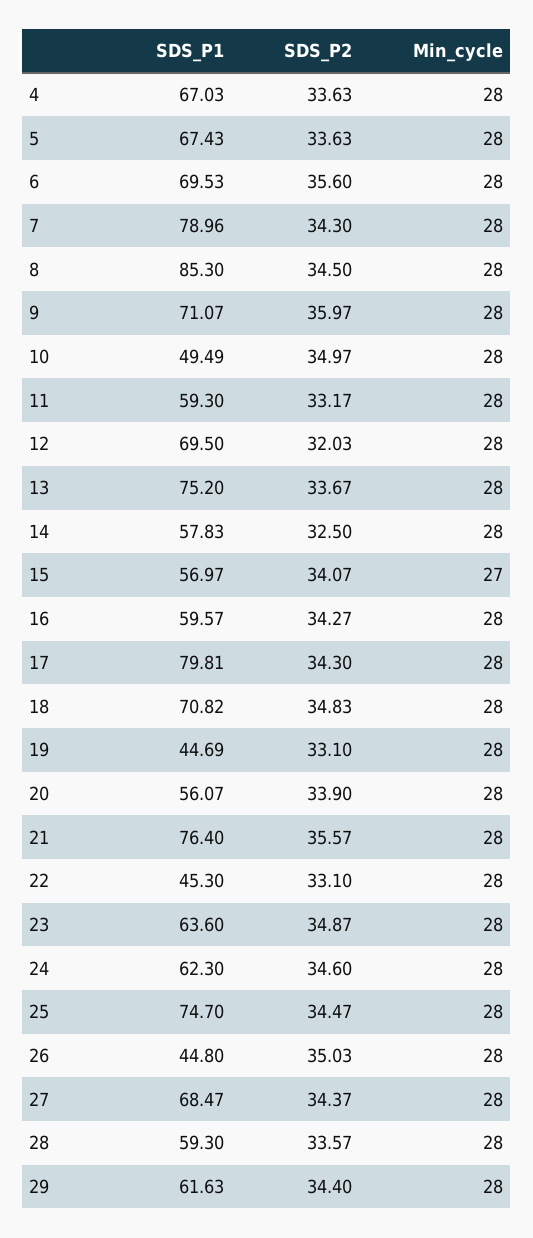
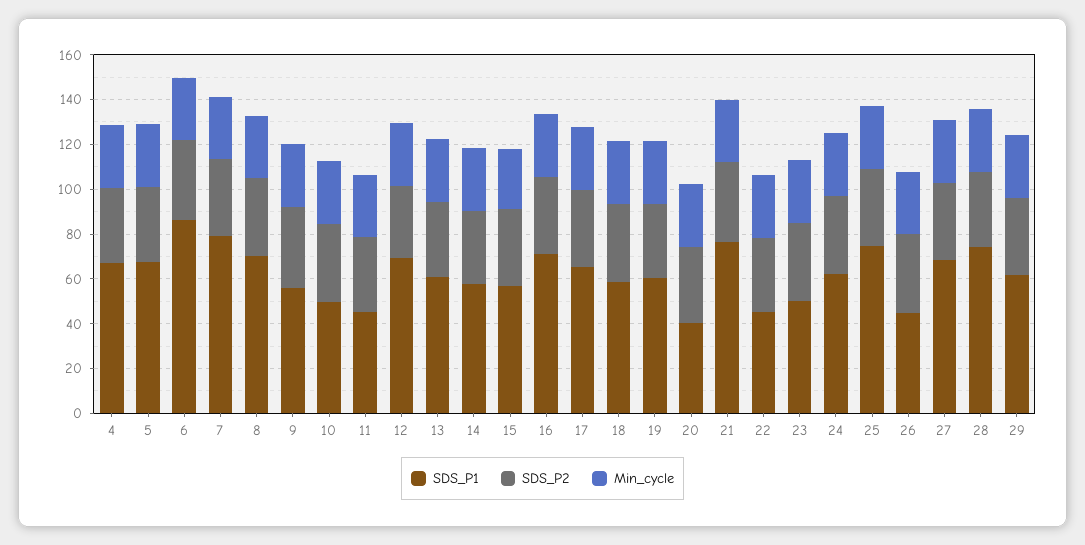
  {
    "SDS_P1": {
      "4": 67.03,
      "5": 67.43,
-     "6": 69.53,
+     "6": 85,
      "7": 78.96,
-     "8": 85.3,
+     "8": 70,
-     "9": 71.07,
+     "9": 55,
      "10": 49.49,
-     "11": 59.3,
+     "11": 45,
      "12": 69.5,
-     "13": 75.2,
+     "13": 60,
      "14": 57.83,
      "15": 56.97,
-     "16": 59.57,
+     "16": 70,
-     "17": 79.81,
+     "17": 65,
-     "18": 70.82,
+     "18": 60,
-     "19": 44.69,
+     "19": 60,
-     "20": 56.07,
+     "20": 40,
      "21": 76.4,
      "22": 45.3,
-     "23": 63.6,
+     "23": 50,
      "24": 62.3,
      "25": 74.7,
      "26": 44.8,
      "27": 68.47,
-     "28": 59.3,
+     "28": 75,
      "29": 61.63
    },
    "SDS_P2": {
      "4": 33.63,
      "5": 33.63,
      "6": 35.6,
      "7": 34.3,
      "8": 34.5,
      "9": 35.97,
      "10": 34.97,
      "11": 33.17,
      "12": 32.03,
      "13": 33.67,
      "14": 32.5,
      "15": 34.07,
      "16": 34.27,
      "17": 34.3,
      "18": 34.83,
      "19": 33.1,
      "20": 33.9,
      "21": 35.57,
      "22": 33.1,
      "23": 34.87,
      "24": 34.6,
      "25": 34.47,
      "26": 35.03,
      "27": 34.37,
      "28": 33.57,
      "29": 34.4
    },
    "Min_cycle": {
      "4": 28,
      "5": 28,
      "6": 28,
      "7": 28,
      "8": 28,
      "9": 28,
      "10": 28,
      "11": 28,
      "12": 28,
      "13": 28,
      "14": 28,
      "15": 27,
      "16": 28,
      "17": 28,
      "18": 28,
      "19": 28,
      "20": 28,
      "21": 28,
      "22": 28,
      "23": 28,
      "24": 28,
      "25": 28,
      "26": 28,
      "27": 28,
      "28": 28,
      "29": 28
    }
  }

